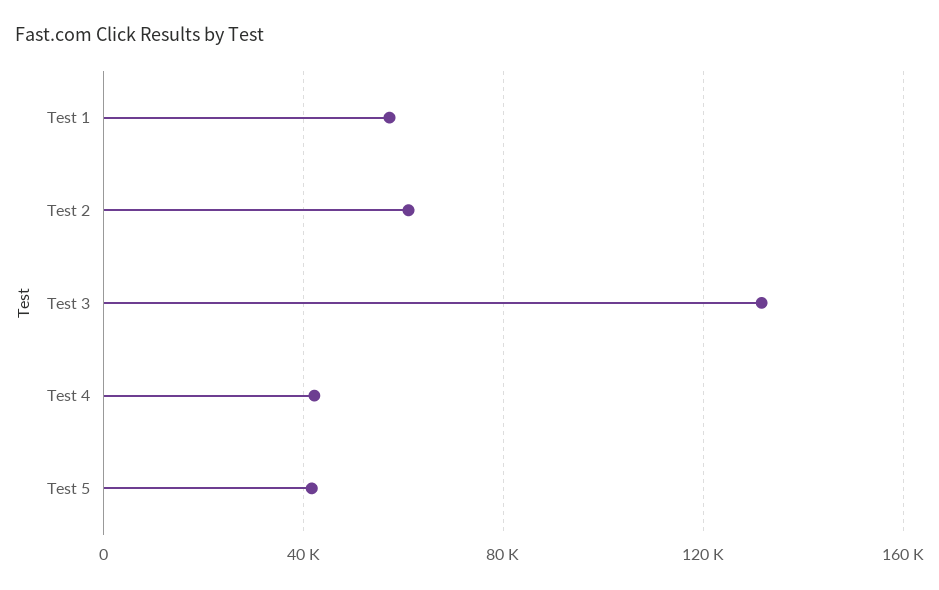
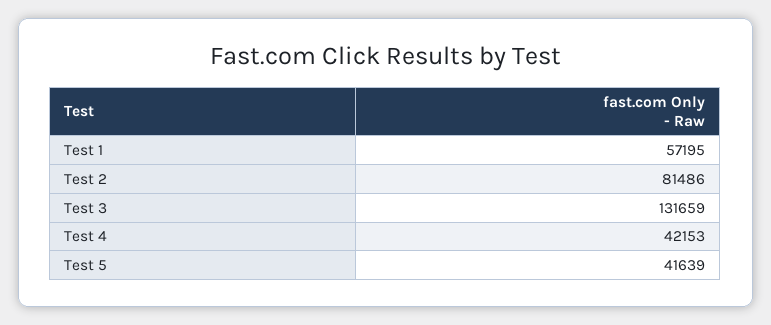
  {
    "Test 1": 57195,
-   "Test 2": 60000,
+   "Test 2": 81486,
    "Test 3": 131659,
    "Test 4": 42153,
    "Test 5": 41639
  }

